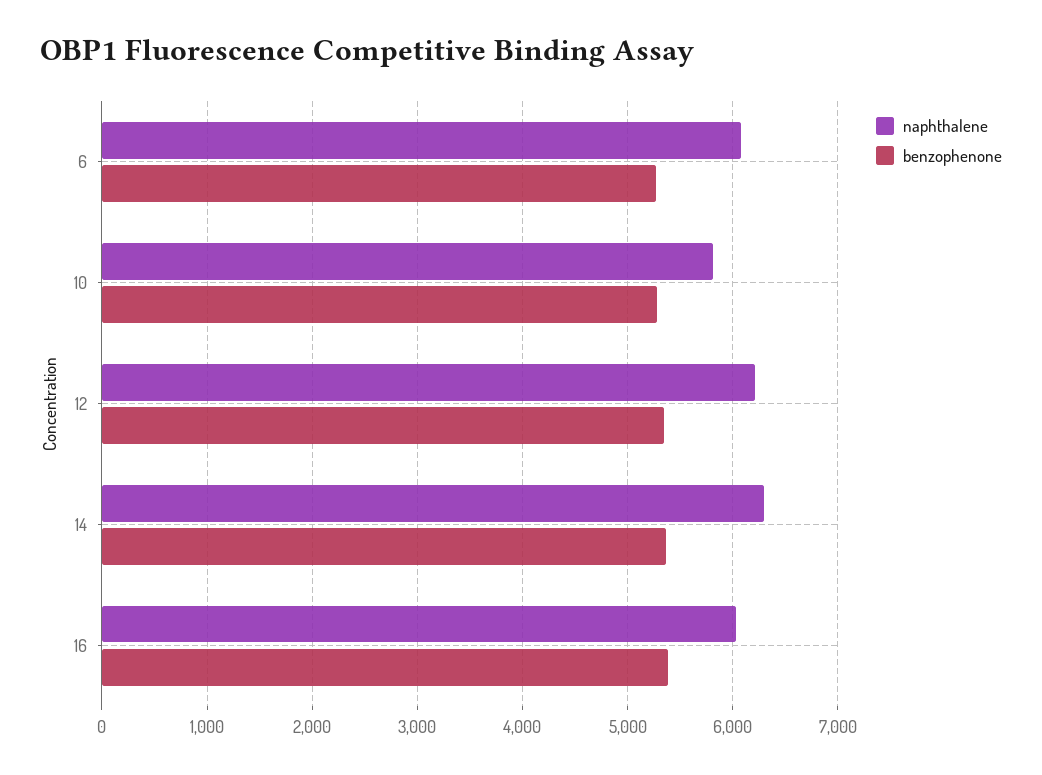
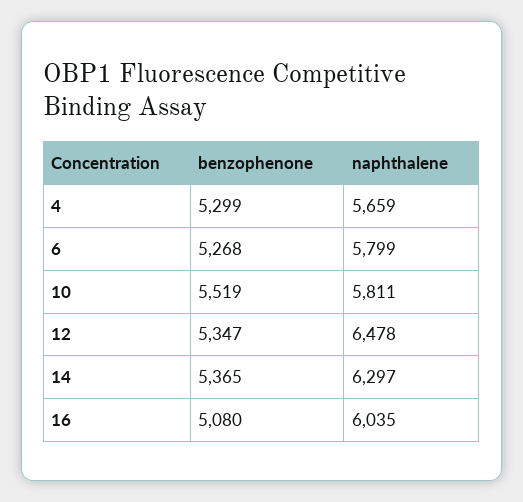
  {
    "naphthalene": {
-     "6": 6100,
+     "6": 5799,
      "10": 5811,
-     "12": 6200,
+     "12": 6478,
      "14": 6297,
-     "16": 6035
+     "16": 6035,
+     "4": 5659
    },
    "benzophenone": {
      "6": 5268,
-     "10": 5300,
+     "10": 5519,
      "12": 5347,
      "14": 5365,
-     "16": 5400
+     "16": 5080,
+     "4": 5299
    }
  }

